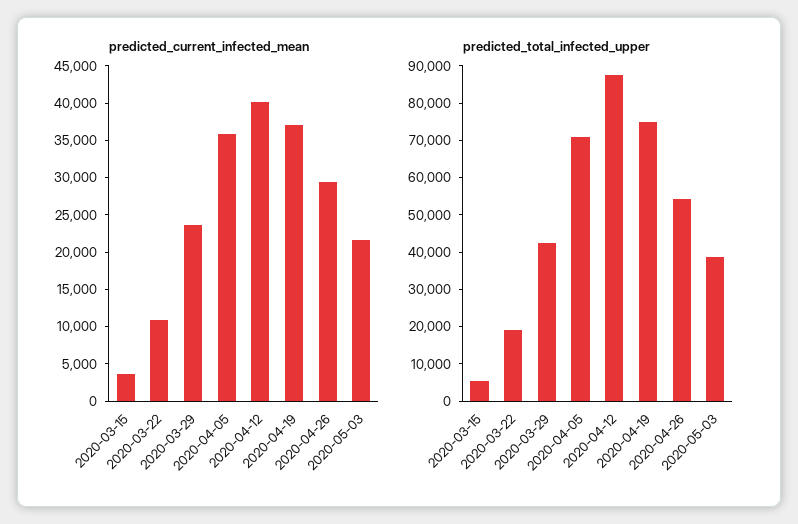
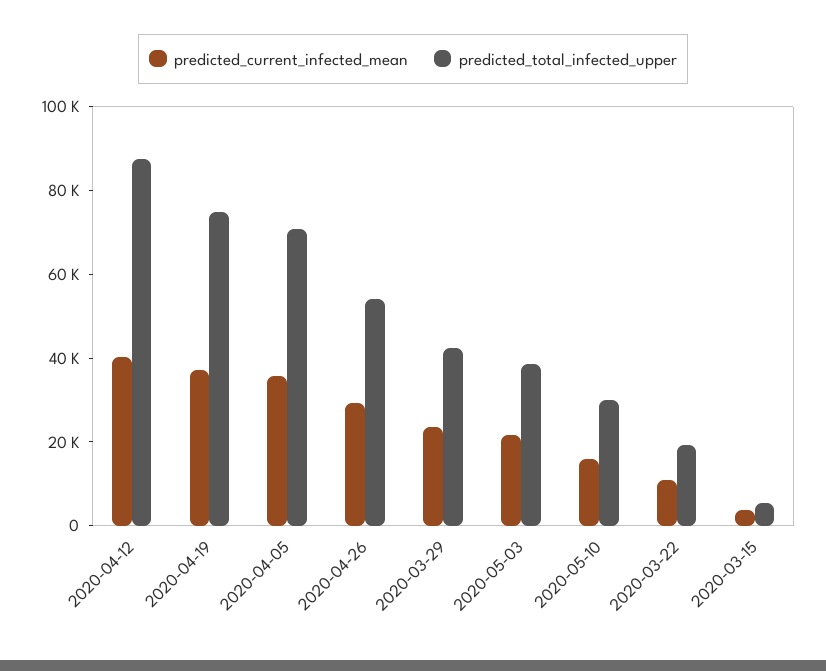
  {
    "predicted_current_infected_mean": {
      "2020-03-15": 2500,
      "2020-03-22": 10000,
      "2020-03-29": 22500,
      "2020-04-05": 35000,
      "2020-04-12": 40000,
      "2020-04-19": 37500,
      "2020-04-26": 30000,
-     "2020-05-03": 22500
+     "2020-05-03": 22500,
+     "2020-05-10": 15000
    },
    "predicted_total_infected_upper": {
      "2020-03-15": 5000,
      "2020-03-22": 20000,
      "2020-03-29": 42500,
      "2020-04-05": 70000,
      "2020-04-12": 87500,
      "2020-04-19": 75000,
      "2020-04-26": 55000,
-     "2020-05-03": 37500
+     "2020-05-03": 37500,
+     "2020-05-10": 30000
    }
  }

